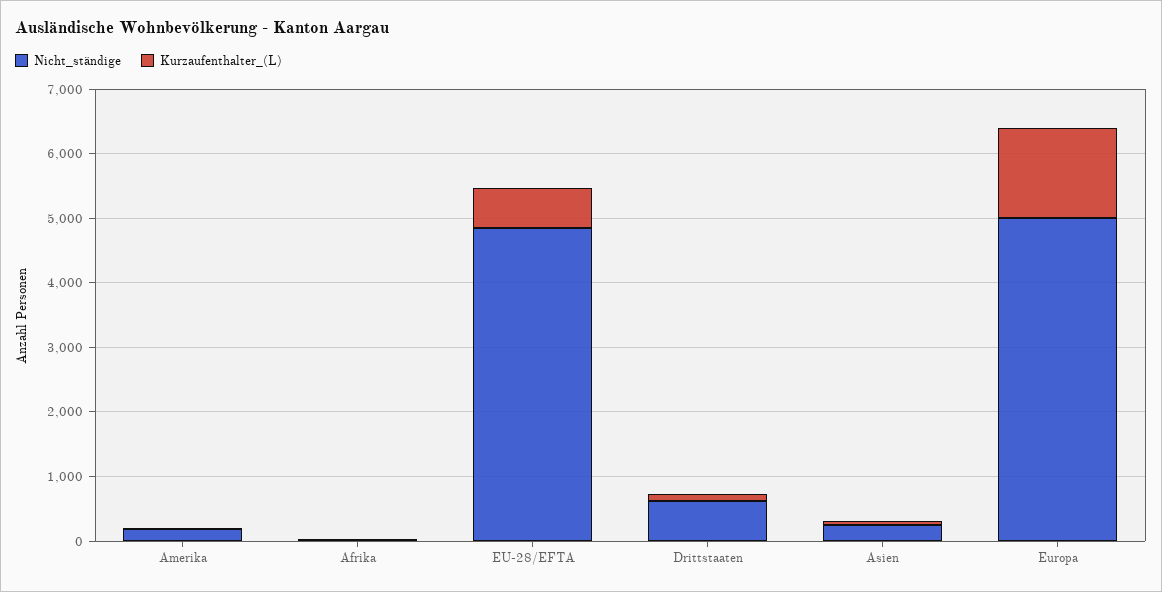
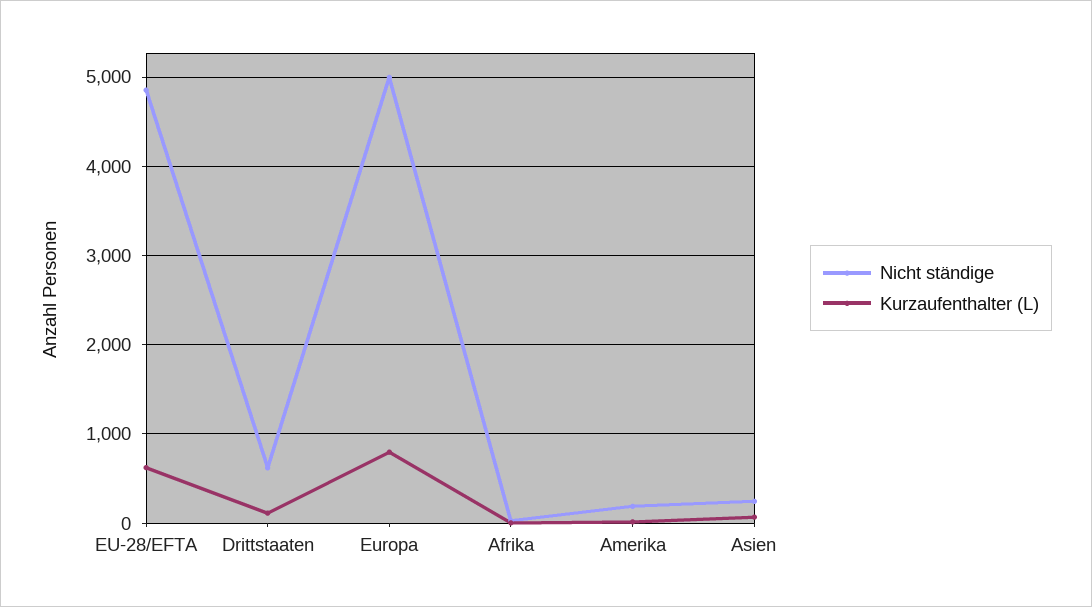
  {
    "Nicht_ständige": {
      "Amerika": 200,
      "Afrika": 0,
      "EU-28/EFTA": 4900,
      "Drittstaaten": 600,
      "Asien": 200,
      "Europa": 5000
    },
    "Kurzaufenthalter_(L)": {
      "Amerika": 0,
      "Afrika": 0,
      "EU-28/EFTA": 600,
      "Drittstaaten": 100,
      "Asien": 100,
-     "Europa": 1400
+     "Europa": 800
    }
  }

